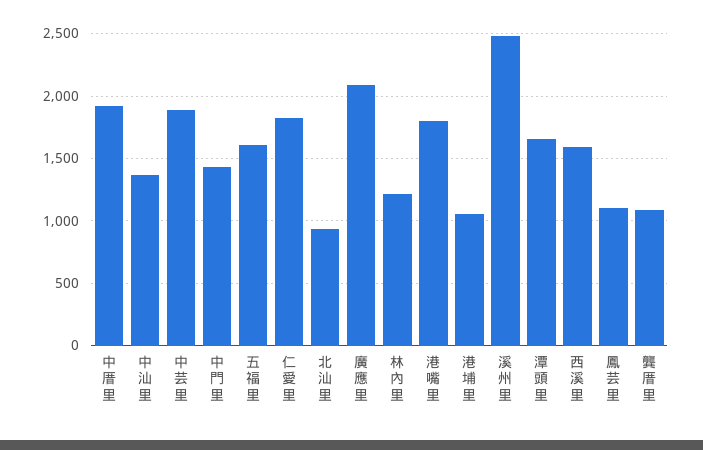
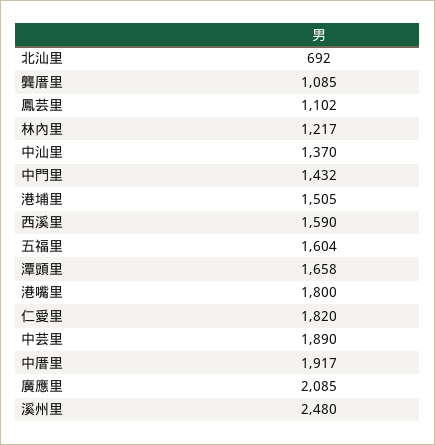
  {
    "中厝里": 1917,
    "中汕里": 1370,
    "中芸里": 1890,
    "中門里": 1432,
    "五福里": 1604,
    "仁愛里": 1820,
-   "北汕里": 950,
+   "北汕里": 692,
    "廣應里": 2085,
    "林內里": 1217,
    "港嘴里": 1800,
-   "港埔里": 1050,
+   "港埔里": 1505,
    "溪州里": 2480,
    "潭頭里": 1658,
    "西溪里": 1590,
    "鳳芸里": 1102,
    "龔厝里": 1085
  }

